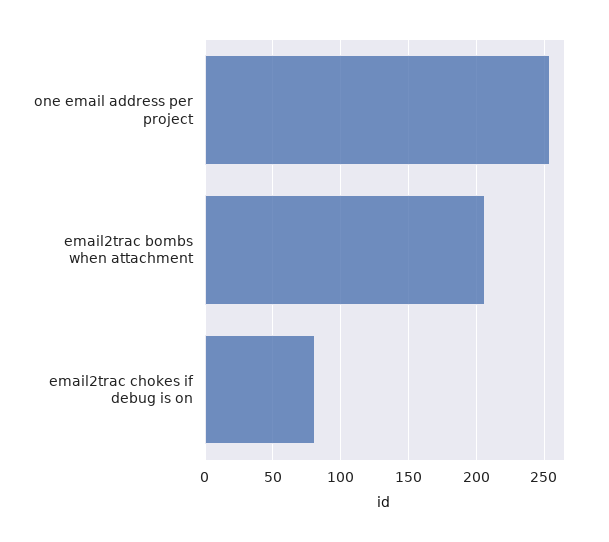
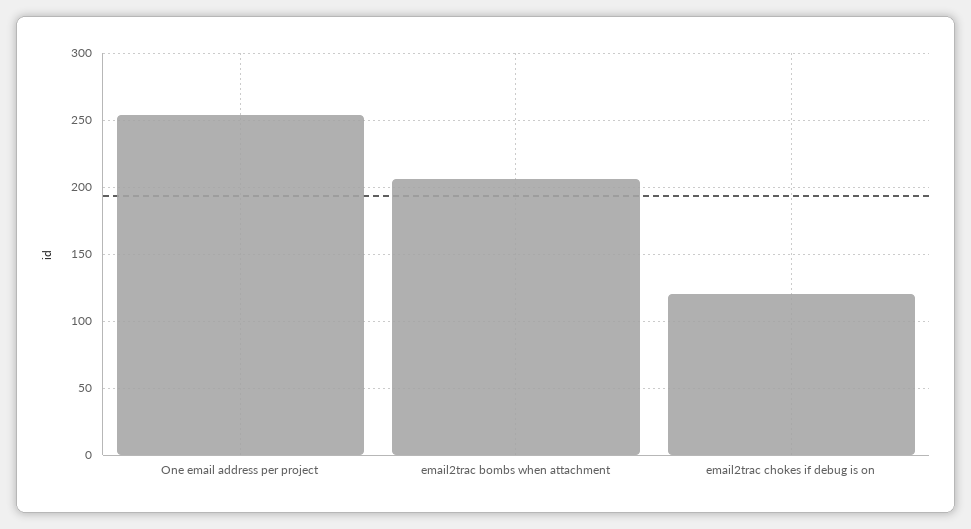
  {
    "one email address per project": 255,
    "email2trac bombs when attachment": 205,
-   "email2trac chokes if debug is on": 80
+   "email2trac chokes if debug is on": 120
  }

